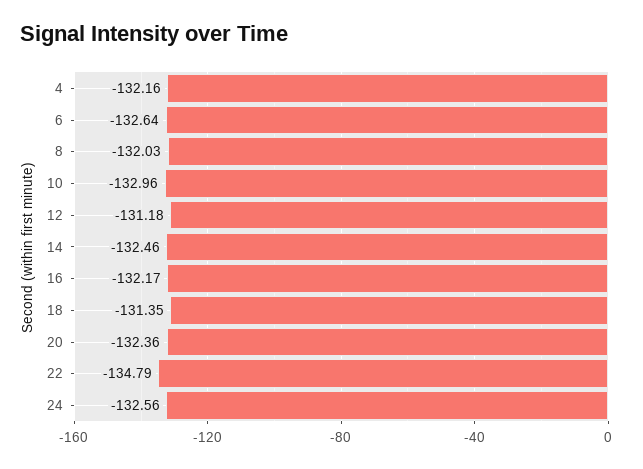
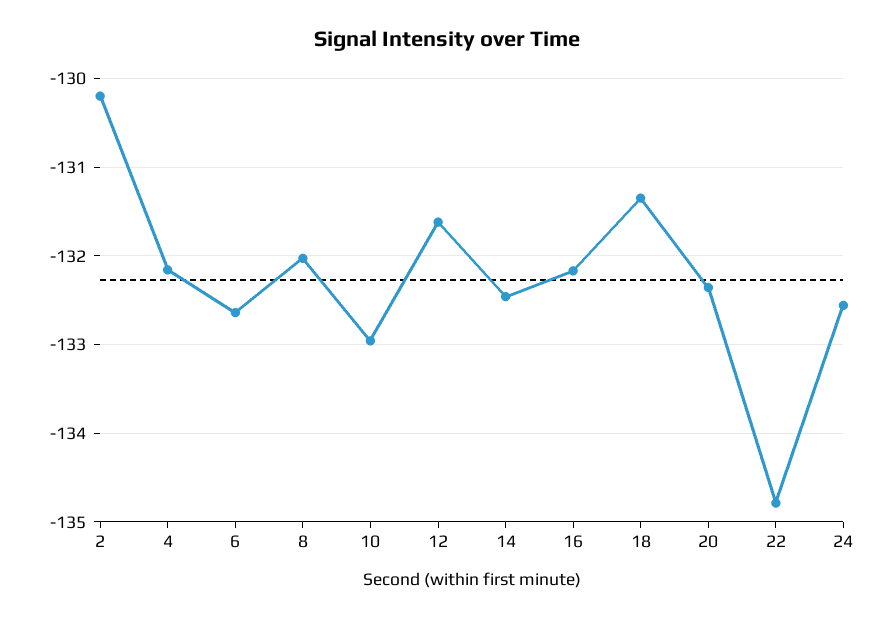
  {
    "4": -132.16,
    "6": -132.64,
    "8": -132.03,
    "10": -132.96,
-   "12": -131.18,
+   "12": -131.6,
    "14": -132.46,
    "16": -132.17,
    "18": -131.35,
    "20": -132.36,
    "22": -134.79,
-   "24": -132.56
+   "24": -132.56,
+   "2": -130.2
  }

